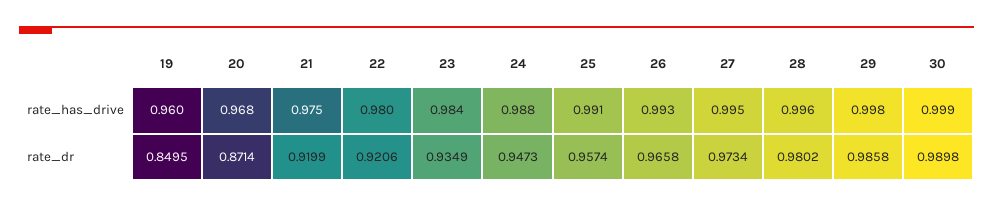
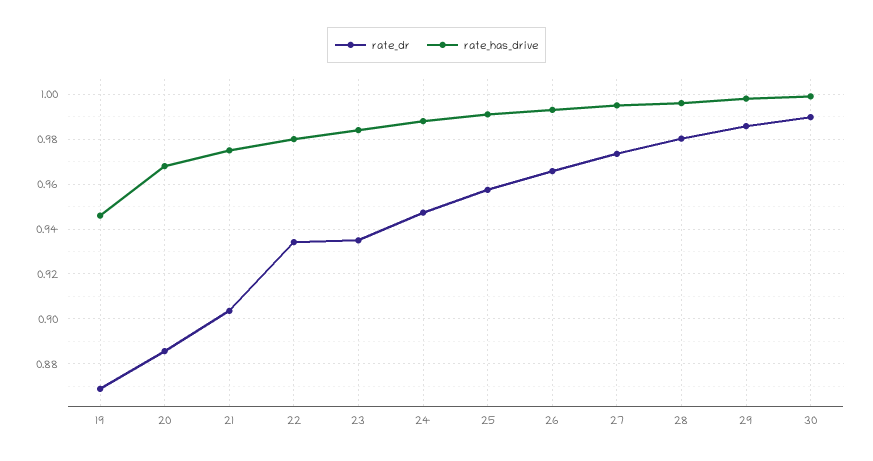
  {
    "rate_has_drive": {
-     "19": 0.96,
+     "19": 0.945,
      "20": 0.968,
      "21": 0.975,
      "22": 0.98,
      "23": 0.984,
      "24": 0.988,
      "25": 0.991,
      "26": 0.993,
      "27": 0.995,
      "28": 0.996,
      "29": 0.998,
      "30": 0.999
    },
    "rate_dr": {
-     "19": 0.8495,
+     "19": 0.87,
-     "20": 0.8714,
+     "20": 0.885,
-     "21": 0.9199,
+     "21": 0.905,
-     "22": 0.9206,
+     "22": 0.935,
      "23": 0.9349,
      "24": 0.9473,
      "25": 0.9574,
      "26": 0.9658,
      "27": 0.9734,
      "28": 0.9802,
      "29": 0.9858,
      "30": 0.9898
    }
  }

